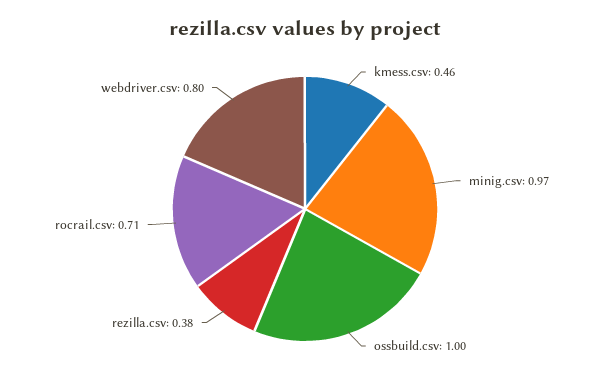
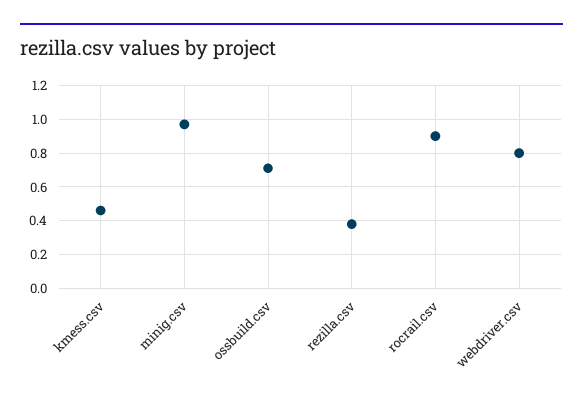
  {
    "kmess.csv": 0.46,
    "minig.csv": 0.97,
-   "ossbuild.csv": 1,
+   "ossbuild.csv": 0.7,
    "rezilla.csv": 0.38,
-   "rocrail.csv": 0.71,
+   "rocrail.csv": 0.9,
    "webdriver.csv": 0.8
  }

